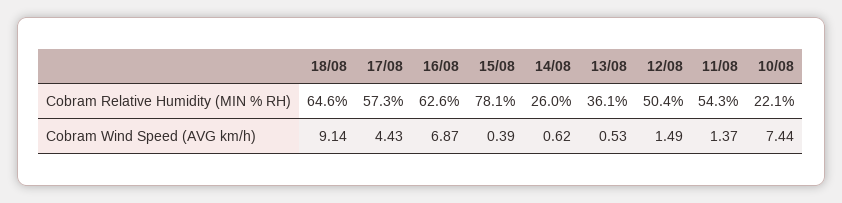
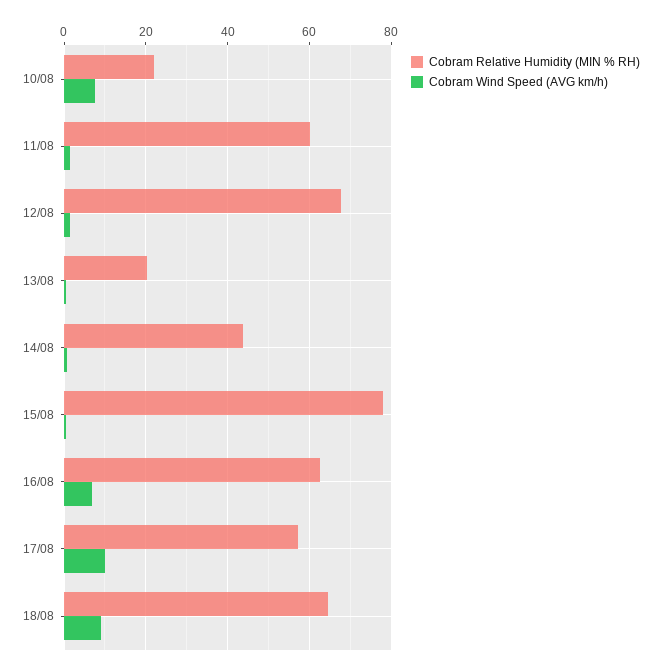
  {
    "Cobram Relative Humidity (MIN % RH)": {
      "18/08": 64.6,
      "17/08": 57.3,
      "16/08": 62.6,
      "15/08": 78.1,
-     "14/08": 26,
+     "14/08": 44,
-     "13/08": 36.1,
+     "13/08": 20,
-     "12/08": 50.4,
+     "12/08": 68,
-     "11/08": 54.3,
+     "11/08": 60,
      "10/08": 22.1
    },
    "Cobram Wind Speed (AVG km/h)": {
      "18/08": 9.14,
-     "17/08": 4.43,
+     "17/08": 10,
      "16/08": 6.87,
      "15/08": 0.39,
      "14/08": 0.62,
      "13/08": 0.53,
      "12/08": 1.49,
      "11/08": 1.37,
      "10/08": 7.44
    }
  }

